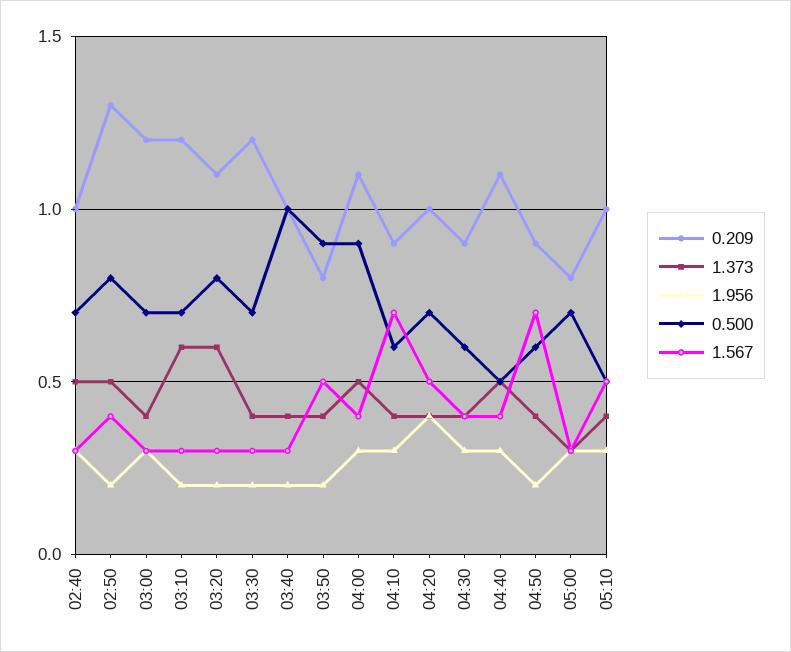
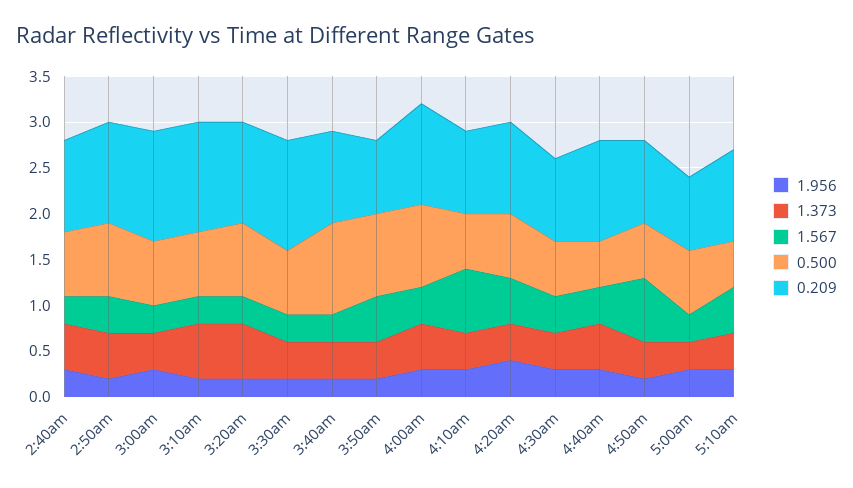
  {
    "0.209": {
      "02:40": 1,
-     "02:50": 1.3,
+     "02:50": 1.1,
      "03:00": 1.2,
      "03:10": 1.2,
      "03:20": 1.1,
      "03:30": 1.2,
      "03:40": 1,
      "03:50": 0.8,
      "04:00": 1.1,
      "04:10": 0.9,
      "04:20": 1,
      "04:30": 0.9,
      "04:40": 1.1,
      "04:50": 0.9,
      "05:00": 0.8,
      "05:10": 1
    },
    "1.373": {
      "02:40": 0.5,
      "02:50": 0.5,
      "03:00": 0.4,
      "03:10": 0.6,
      "03:20": 0.6,
      "03:30": 0.4,
      "03:40": 0.4,
      "03:50": 0.4,
      "04:00": 0.5,
      "04:10": 0.4,
      "04:20": 0.4,
      "04:30": 0.4,
      "04:40": 0.5,
      "04:50": 0.4,
      "05:00": 0.3,
      "05:10": 0.4
    },
    "1.956": {
      "02:40": 0.3,
      "02:50": 0.2,
      "03:00": 0.3,
      "03:10": 0.2,
      "03:20": 0.2,
      "03:30": 0.2,
      "03:40": 0.2,
      "03:50": 0.2,
      "04:00": 0.3,
      "04:10": 0.3,
      "04:20": 0.4,
      "04:30": 0.3,
      "04:40": 0.3,
      "04:50": 0.2,
      "05:00": 0.3,
      "05:10": 0.3
    },
    "0.500": {
      "02:40": 0.7,
      "02:50": 0.8,
      "03:00": 0.7,
      "03:10": 0.7,
      "03:20": 0.8,
      "03:30": 0.7,
      "03:40": 1,
      "03:50": 0.9,
      "04:00": 0.9,
      "04:10": 0.6,
      "04:20": 0.7,
      "04:30": 0.6,
      "04:40": 0.5,
      "04:50": 0.6,
      "05:00": 0.7,
      "05:10": 0.5
    },
    "1.567": {
      "02:40": 0.3,
      "02:50": 0.4,
      "03:00": 0.3,
      "03:10": 0.3,
      "03:20": 0.3,
      "03:30": 0.3,
      "03:40": 0.3,
      "03:50": 0.5,
      "04:00": 0.4,
      "04:10": 0.7,
      "04:20": 0.5,
      "04:30": 0.4,
      "04:40": 0.4,
      "04:50": 0.7,
      "05:00": 0.3,
      "05:10": 0.5
    }
  }

